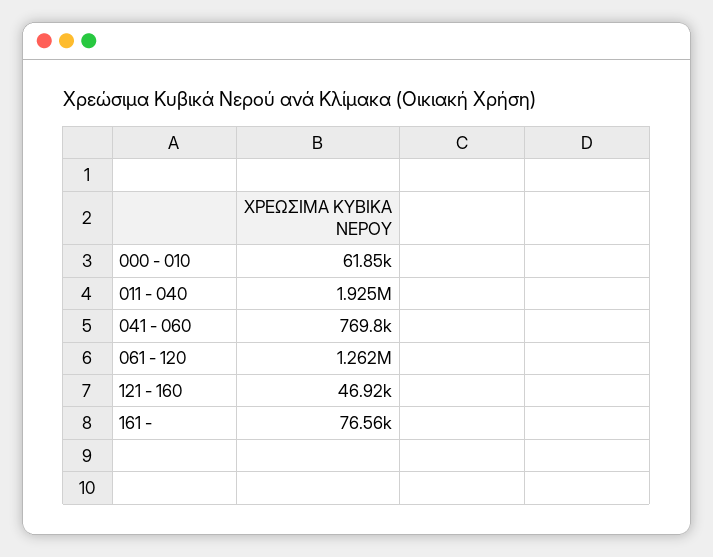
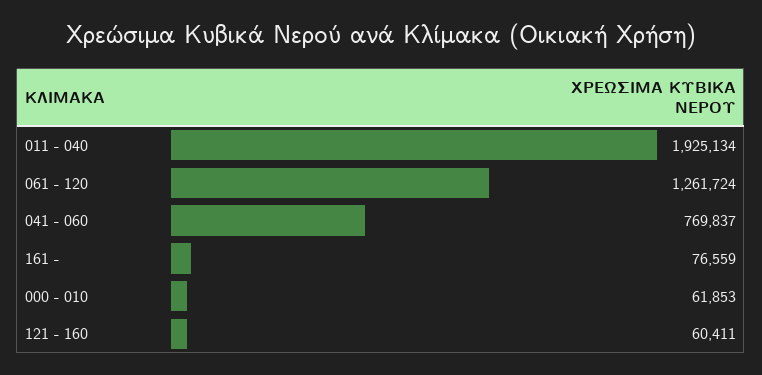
  {
    "000 - 010": 61853,
    "011 - 040": 1925134,
    "041 - 060": 769837,
    "061 - 120": 1261724,
-   "121 - 160": 46920,
+   "121 - 160": 60411,
    "161 -": 76559
  }

